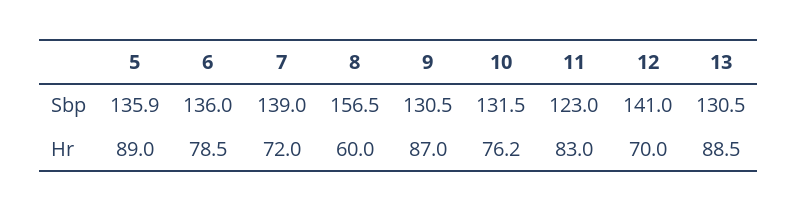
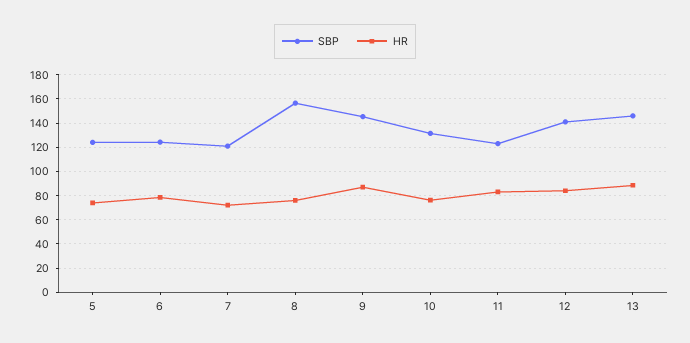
  {
    "Sbp": {
-     "5": 135.9,
+     "5": 125,
-     "6": 136,
+     "6": 125,
-     "7": 139,
+     "7": 120,
      "8": 156.5,
-     "9": 130.5,
+     "9": 145,
      "10": 131.5,
      "11": 123,
      "12": 141,
-     "13": 130.5
+     "13": 145
    },
    "Hr": {
-     "5": 89,
+     "5": 75,
      "6": 78.5,
      "7": 72,
-     "8": 60,
+     "8": 75,
      "9": 87,
      "10": 76.2,
      "11": 83,
-     "12": 70,
+     "12": 85,
      "13": 88.5
    }
  }

